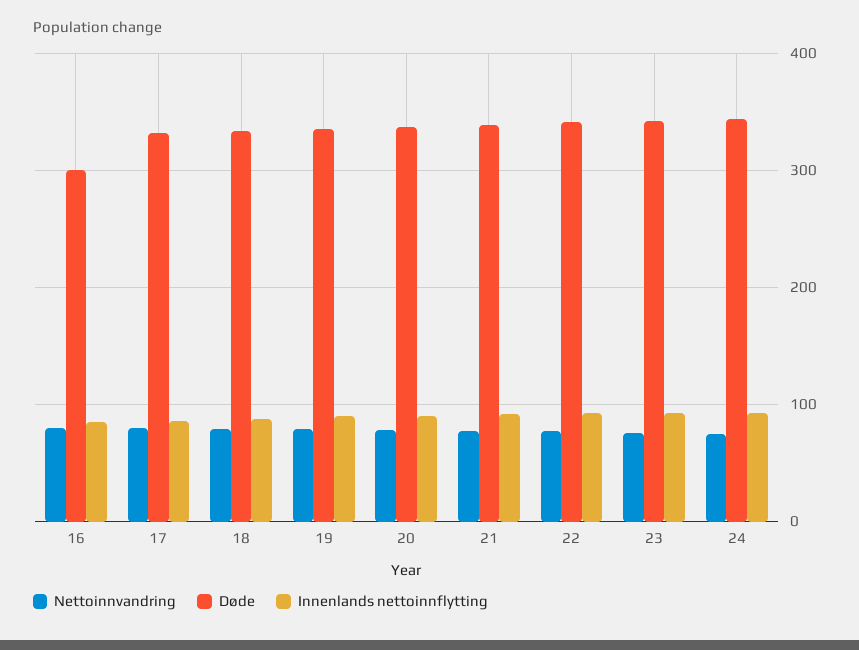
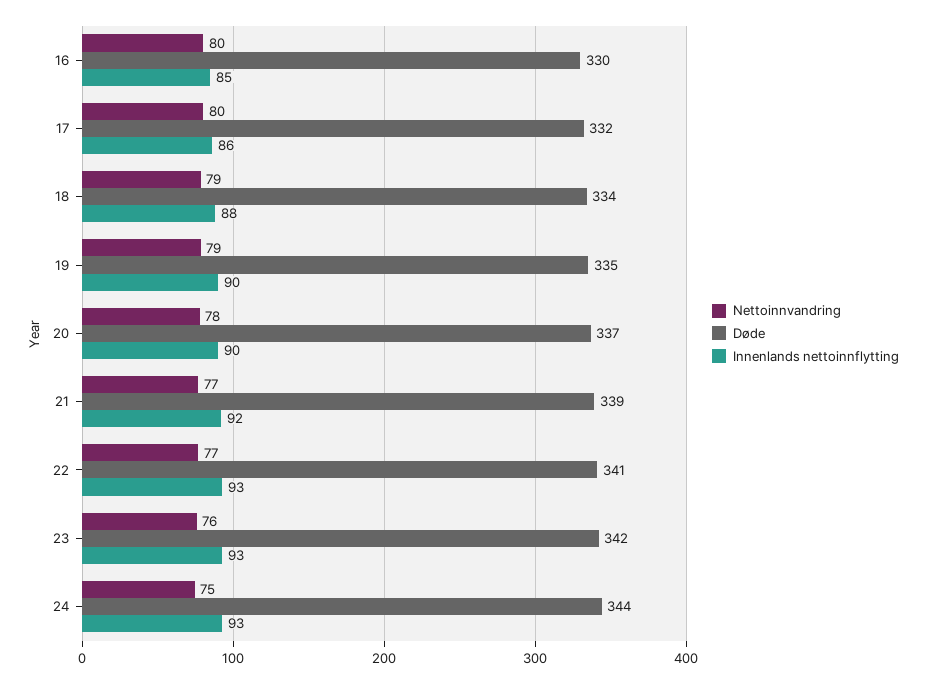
  {
    "Nettoinnvandring": {
      "16": 80,
      "17": 80,
      "18": 79,
      "19": 79,
      "20": 78,
      "21": 77,
      "22": 77,
      "23": 76,
      "24": 75
    },
    "Døde": {
-     "16": 300,
+     "16": 330,
      "17": 332,
      "18": 334,
      "19": 335,
      "20": 337,
      "21": 339,
      "22": 341,
      "23": 342,
      "24": 344
    },
    "Innenlands nettoinnflytting": {
      "16": 85,
      "17": 86,
      "18": 88,
      "19": 90,
      "20": 90,
      "21": 92,
      "22": 93,
      "23": 93,
      "24": 93
    }
  }

